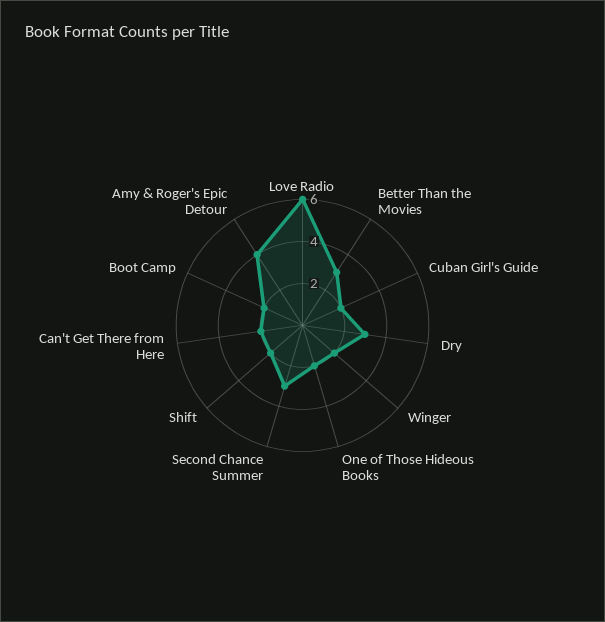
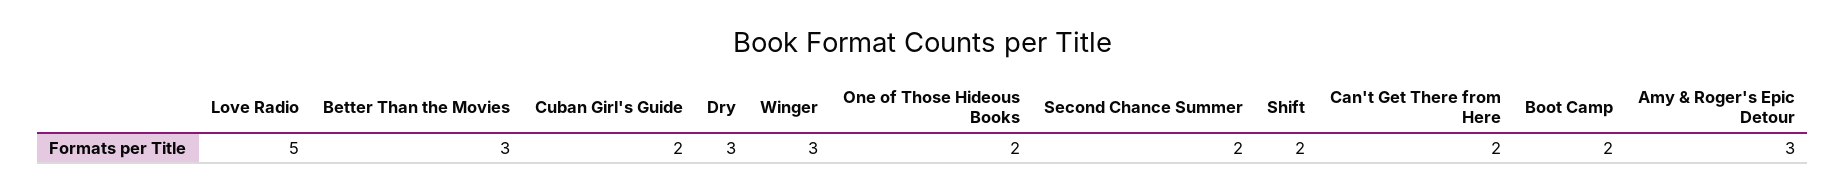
  {
-   "Love Radio": 6,
+   "Love Radio": 5,
    "Better Than the Movies": 3,
    "Cuban Girl's Guide": 2,
    "Dry": 3,
-   "Winger": 2,
+   "Winger": 3,
    "One of Those Hideous Books": 2,
-   "Second Chance Summer": 3,
+   "Second Chance Summer": 2,
    "Shift": 2,
    "Can't Get There from Here": 2,
    "Boot Camp": 2,
-   "Amy & Roger's Epic Detour": 4
+   "Amy & Roger's Epic Detour": 3
  }

